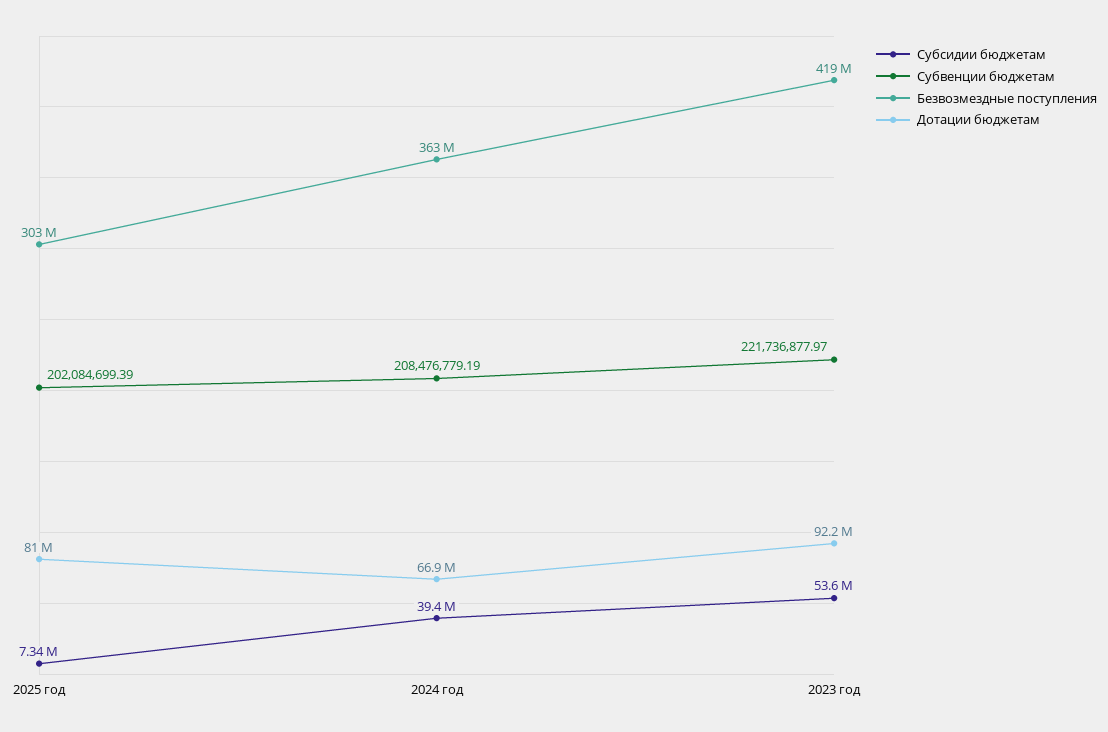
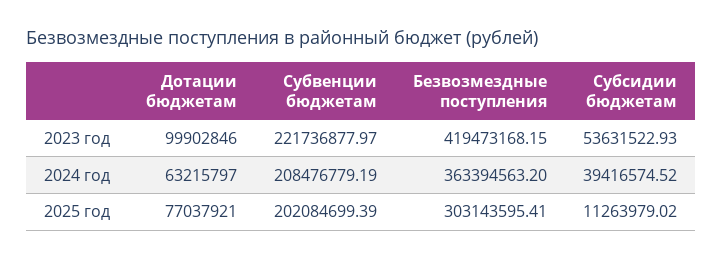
  {
    "Субсидии бюджетам": {
-     "2025 год": 7340000,
+     "2025 год": 11263979.02,
      "2024 год": 39416574.52,
      "2023 год": 53631522.93
    },
    "Субвенции бюджетам": {
      "2025 год": 202084699.39,
      "2024 год": 208476779.19,
      "2023 год": 221736877.97
    },
    "Безвозмездные поступления": {
      "2025 год": 303143595.41,
      "2024 год": 363394563.2,
      "2023 год": 419473168.15
    },
    "Дотации бюджетам": {
-     "2025 год": 81000000,
+     "2025 год": 77037921,
-     "2024 год": 66900000,
+     "2024 год": 63215797,
-     "2023 год": 92200000
+     "2023 год": 99902846
    }
  }

